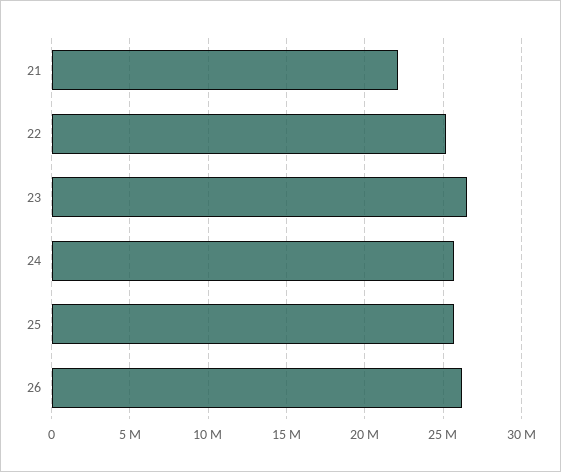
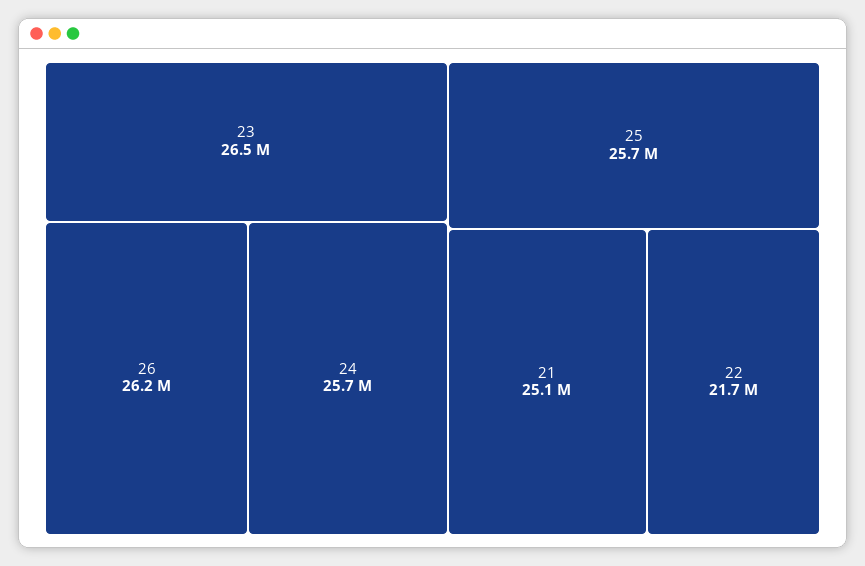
  {
-   "21": 22000000,
+   "21": 25100000,
-   "22": 25000000,
+   "22": 21700000,
    "23": 26500000,
    "24": 25700000,
    "25": 25700000,
    "26": 26200000
  }

